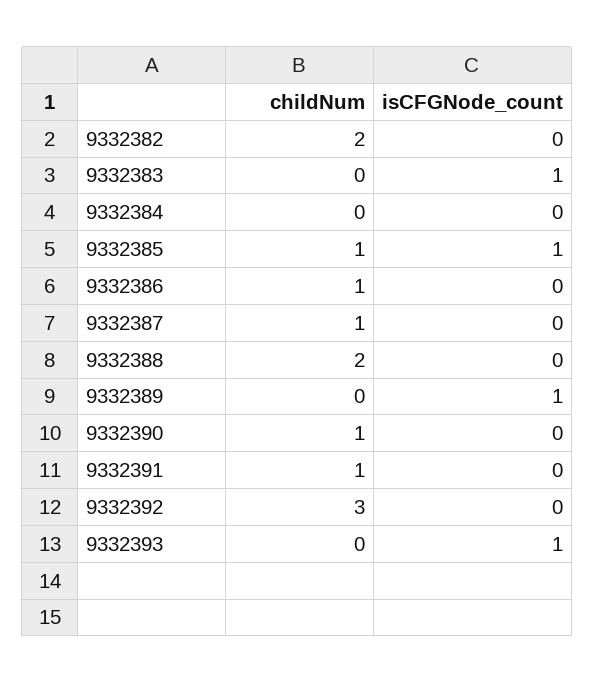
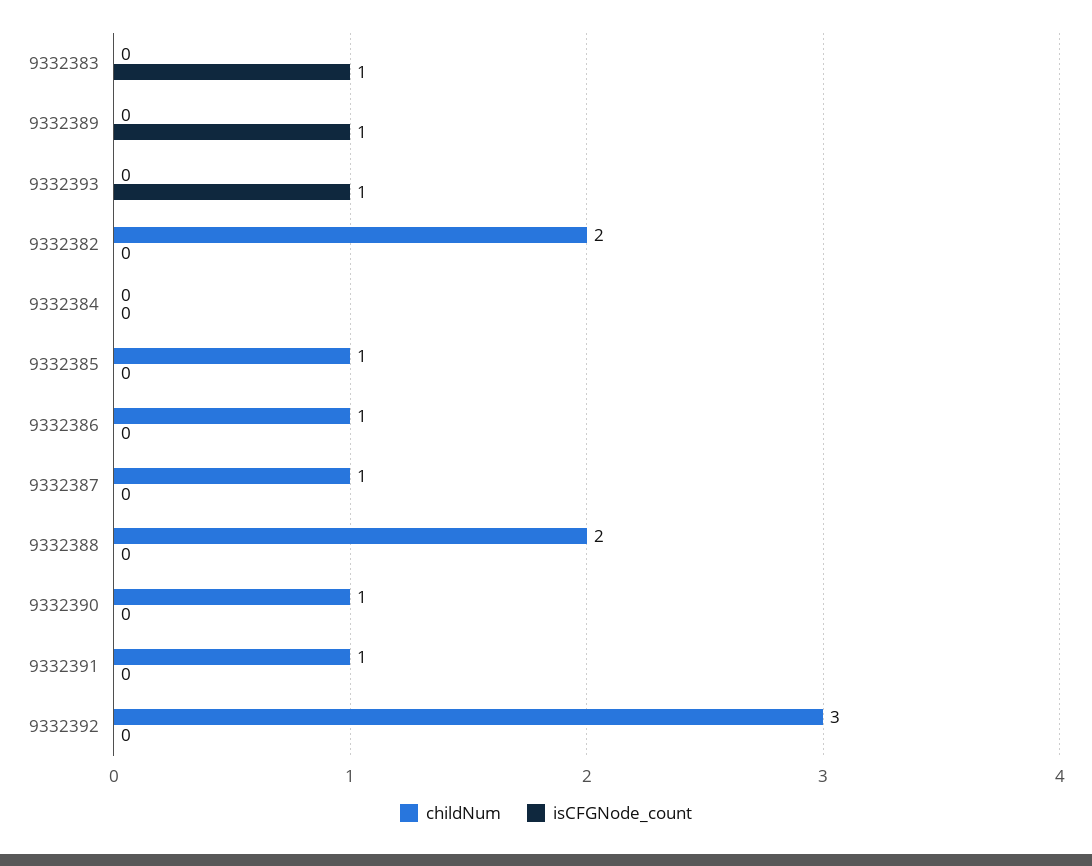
  {
    "childNum": {
      "9332382": 2,
      "9332383": 0,
      "9332384": 0,
      "9332385": 1,
      "9332386": 1,
      "9332387": 1,
      "9332388": 2,
      "9332389": 0,
      "9332390": 1,
      "9332391": 1,
      "9332392": 3,
      "9332393": 0
    },
    "isCFGNode_count": {
      "9332382": 0,
      "9332383": 1,
      "9332384": 0,
-     "9332385": 1,
+     "9332385": 0,
      "9332386": 0,
      "9332387": 0,
      "9332388": 0,
      "9332389": 1,
      "9332390": 0,
      "9332391": 0,
      "9332392": 0,
      "9332393": 1
    }
  }

